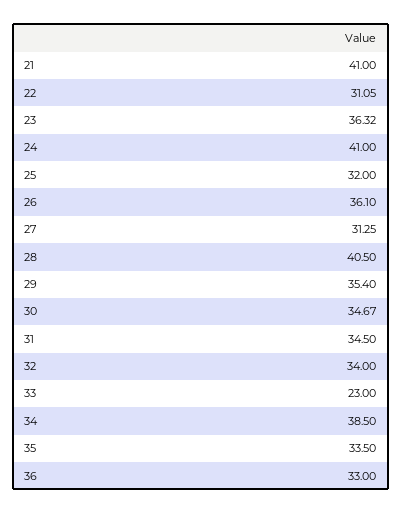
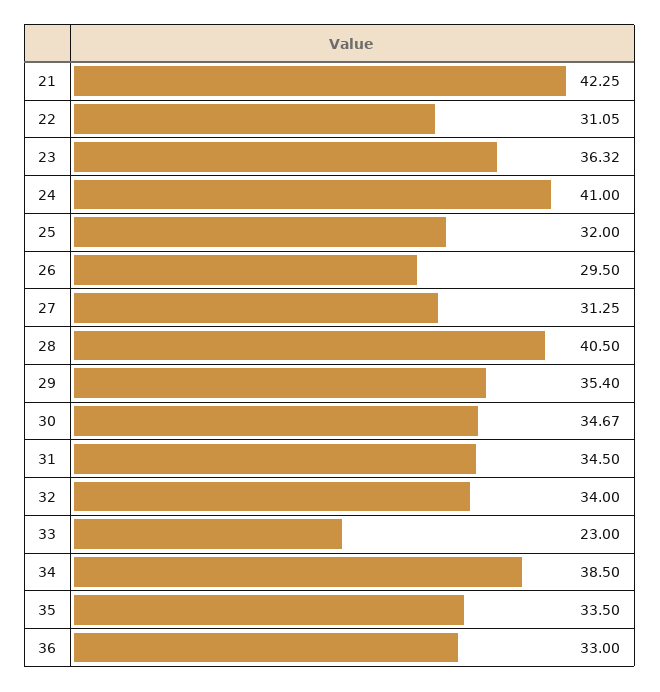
  {
-   "21": 41,
+   "21": 42.25,
    "22": 31.05,
    "23": 36.32,
    "24": 41,
    "25": 32,
-   "26": 36.1,
+   "26": 29.5,
    "27": 31.25,
    "28": 40.5,
    "29": 35.4,
    "30": 34.67,
    "31": 34.5,
    "32": 34,
    "33": 23,
    "34": 38.5,
    "35": 33.5,
    "36": 33
  }

